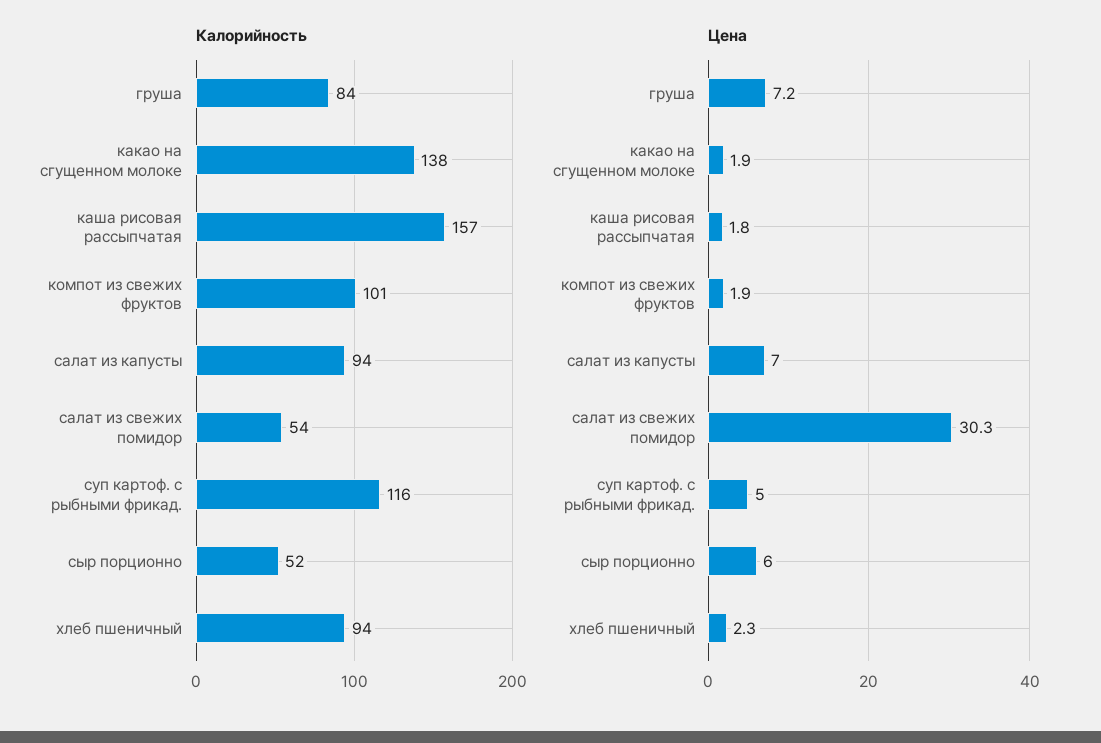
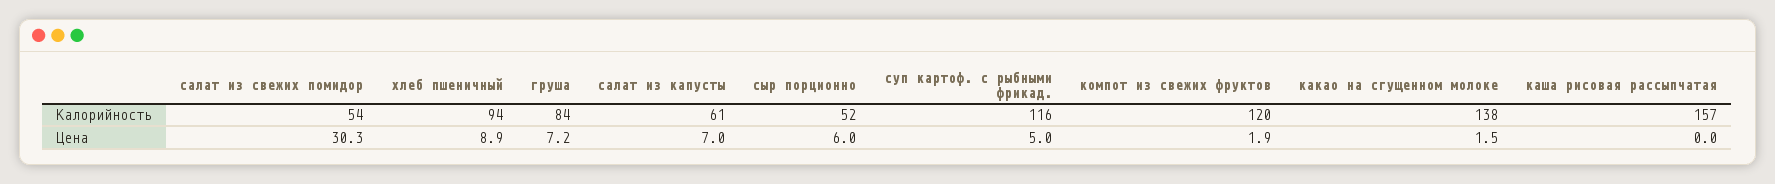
  {
    "Калорийность": {
      "груша": 84,
      "какао на сгущенном молоке": 138,
      "каша рисовая рассыпчатая": 157,
-     "компот из свежих фруктов": 101,
+     "компот из свежих фруктов": 120,
-     "салат из капусты": 94,
+     "салат из капусты": 61,
      "салат из свежих помидор": 54,
      "суп картоф. с рыбными фрикад.": 116,
      "сыр порционно": 52,
      "хлеб пшеничный": 94
    },
    "Цена": {
      "груша": 7.2,
-     "какао на сгущенном молоке": 1.9,
+     "какао на сгущенном молоке": 1.5,
-     "каша рисовая рассыпчатая": 1.8,
+     "каша рисовая рассыпчатая": 0,
      "компот из свежих фруктов": 1.9,
      "салат из капусты": 7,
      "салат из свежих помидор": 30.3,
      "суп картоф. с рыбными фрикад.": 5,
      "сыр порционно": 6,
-     "хлеб пшеничный": 2.3
+     "хлеб пшеничный": 8.9
    }
  }

